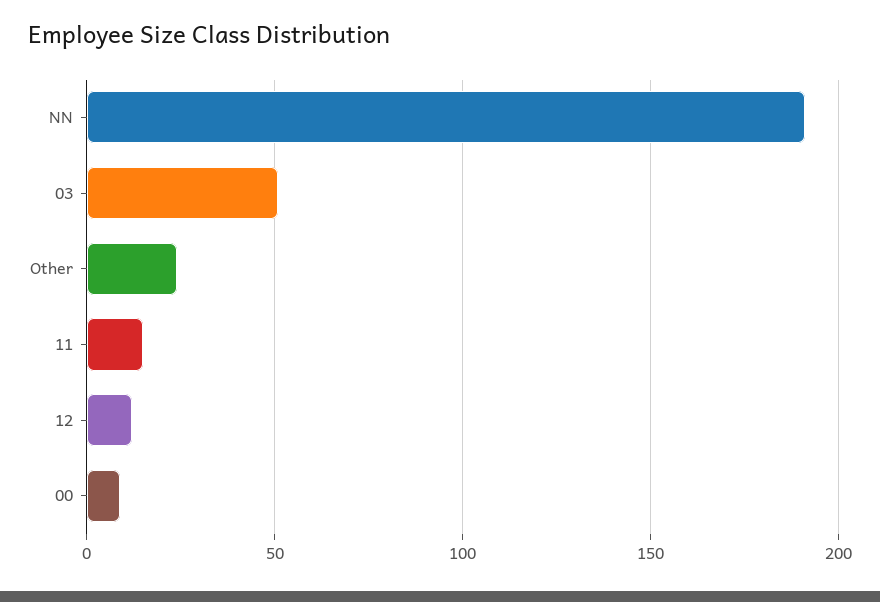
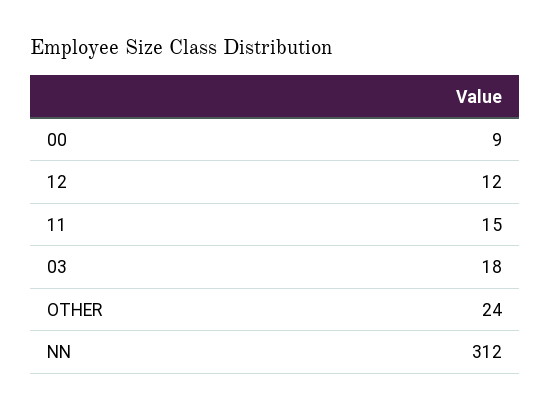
  {
-   "NN": 190,
+   "NN": 312,
-   "03": 50,
+   "03": 18,
    "Other": 24,
    "11": 15,
    "12": 12,
    "00": 9
  }

